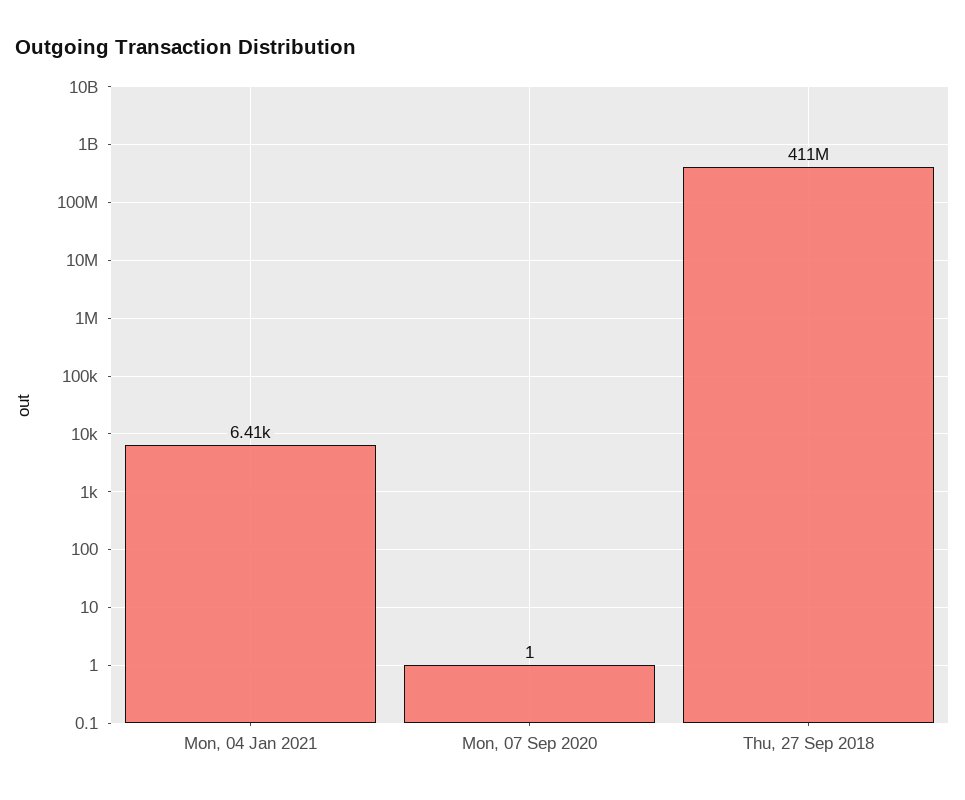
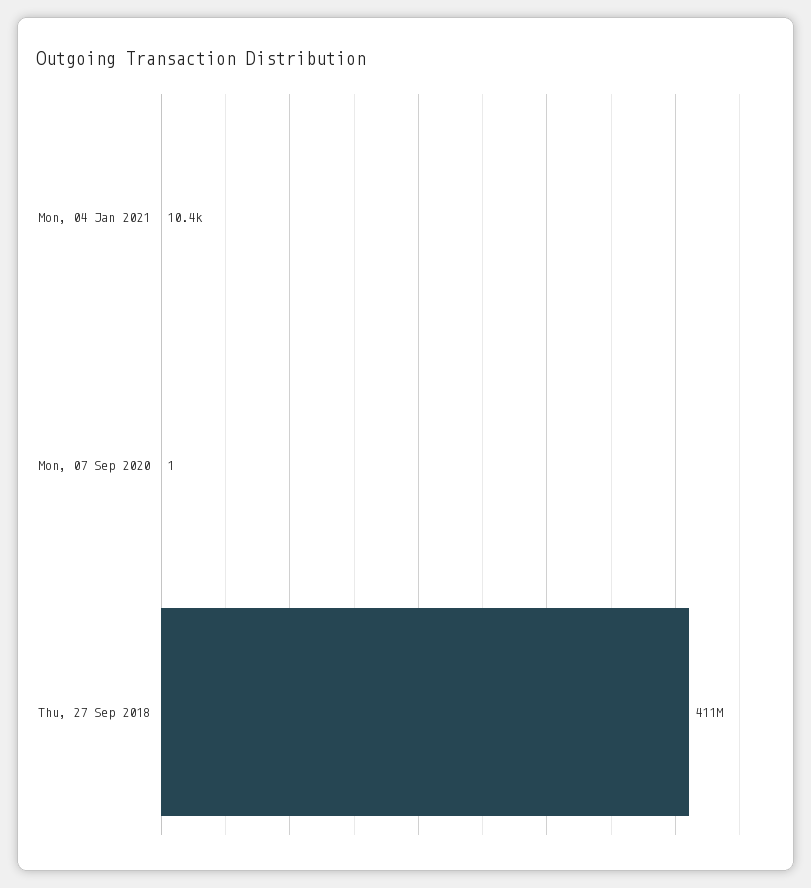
  {
-   "Mon, 04 Jan 2021": 6410,
+   "Mon, 04 Jan 2021": 10400,
    "Mon, 07 Sep 2020": 1,
    "Thu, 27 Sep 2018": 411000000
  }

